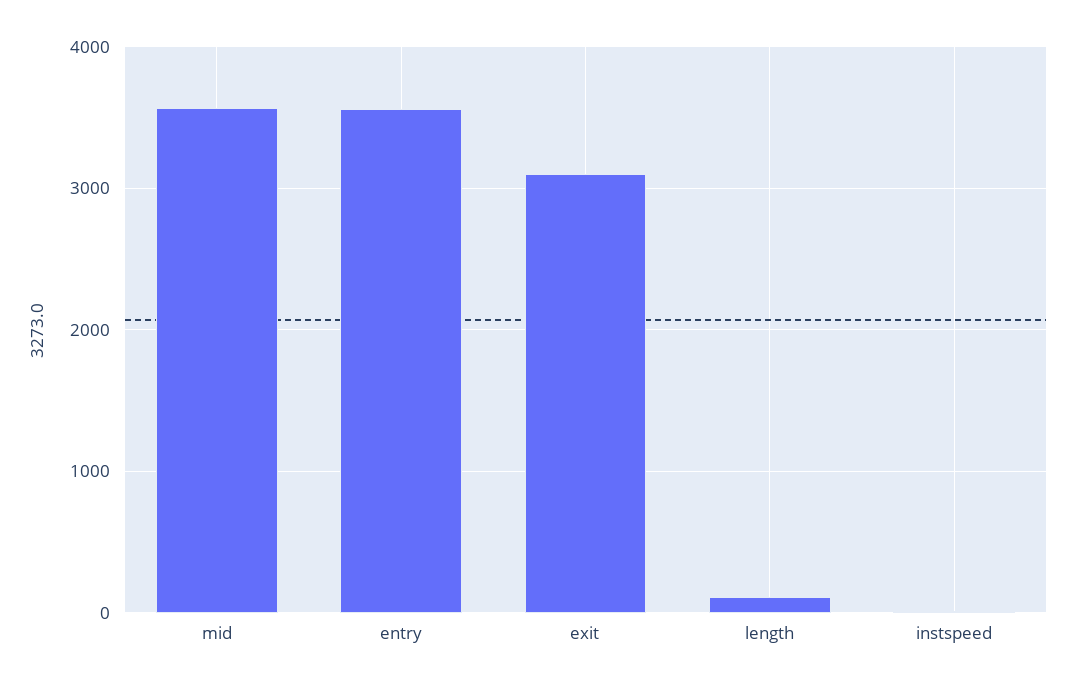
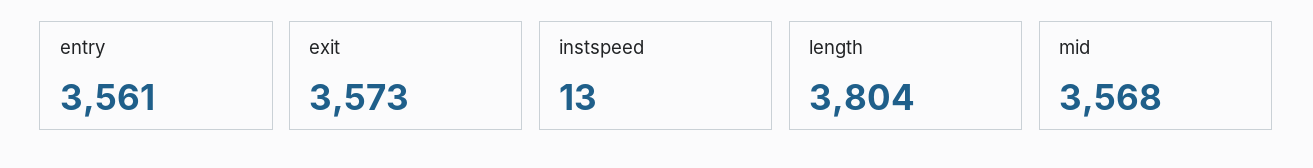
  {
    "mid": 3568,
    "entry": 3561,
-   "exit": 3100,
+   "exit": 3573,
-   "length": 100,
+   "length": 3804,
    "instspeed": 13
  }

